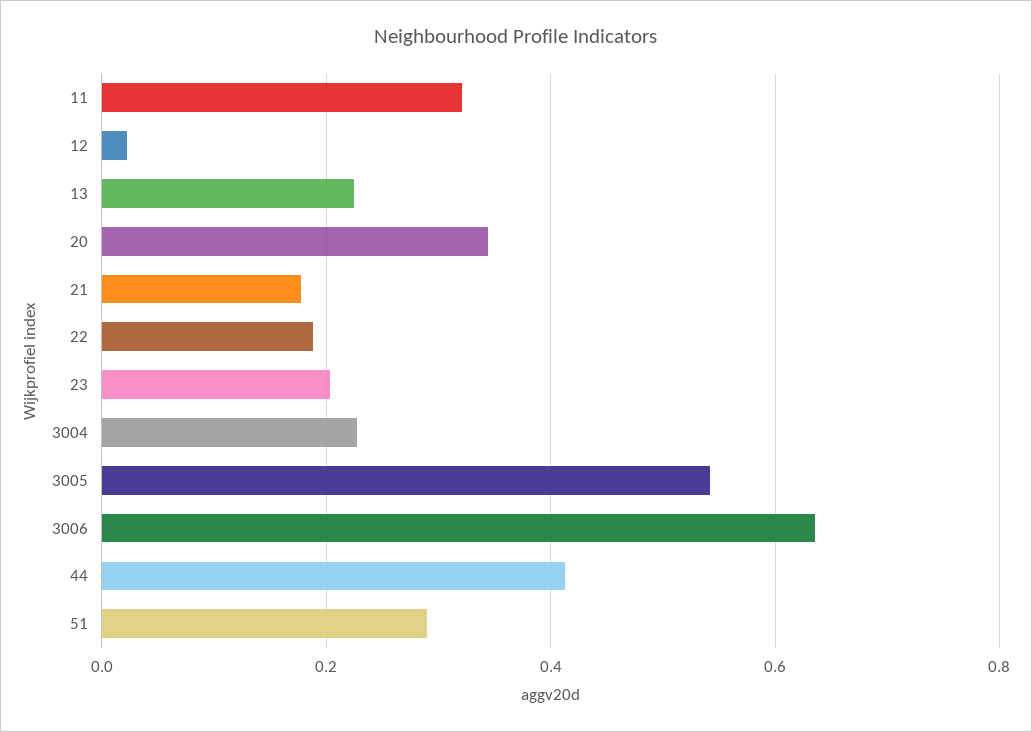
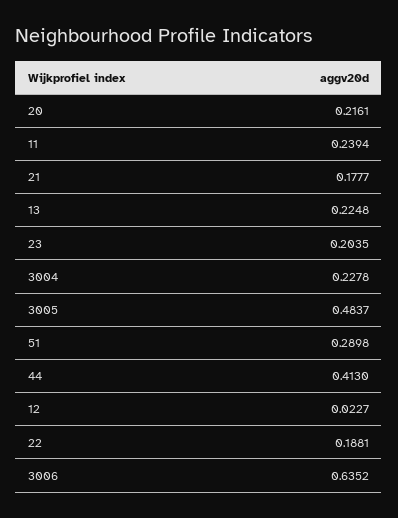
  {
-   "11": 0.32,
+   "11": 0.2394,
    "12": 0.0227,
    "13": 0.2248,
-   "20": 0.34,
+   "20": 0.2161,
    "21": 0.1777,
    "22": 0.1881,
    "23": 0.2035,
    "3004": 0.2278,
-   "3005": 0.54,
+   "3005": 0.4837,
    "3006": 0.6352,
    "44": 0.413,
    "51": 0.2898
  }

